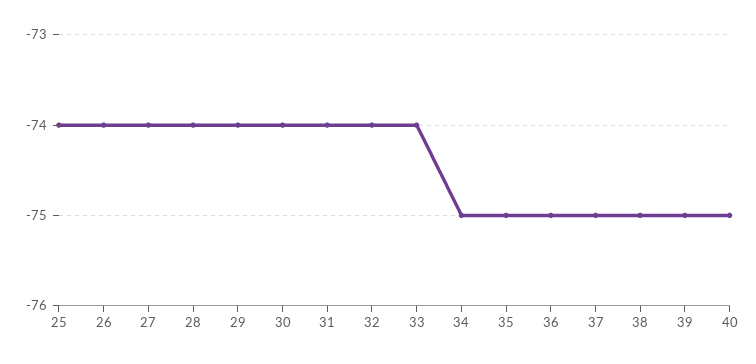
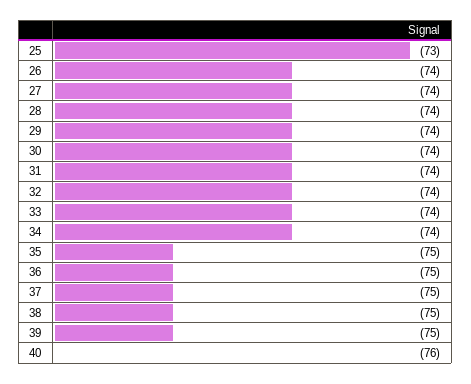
  {
-   "25": -74,
+   "25": -73,
    "26": -74,
    "27": -74,
    "28": -74,
    "29": -74,
    "30": -74,
    "31": -74,
    "32": -74,
    "33": -74,
-   "34": -75,
+   "34": -74,
    "35": -75,
    "36": -75,
    "37": -75,
    "38": -75,
    "39": -75,
-   "40": -75
+   "40": -76
  }

